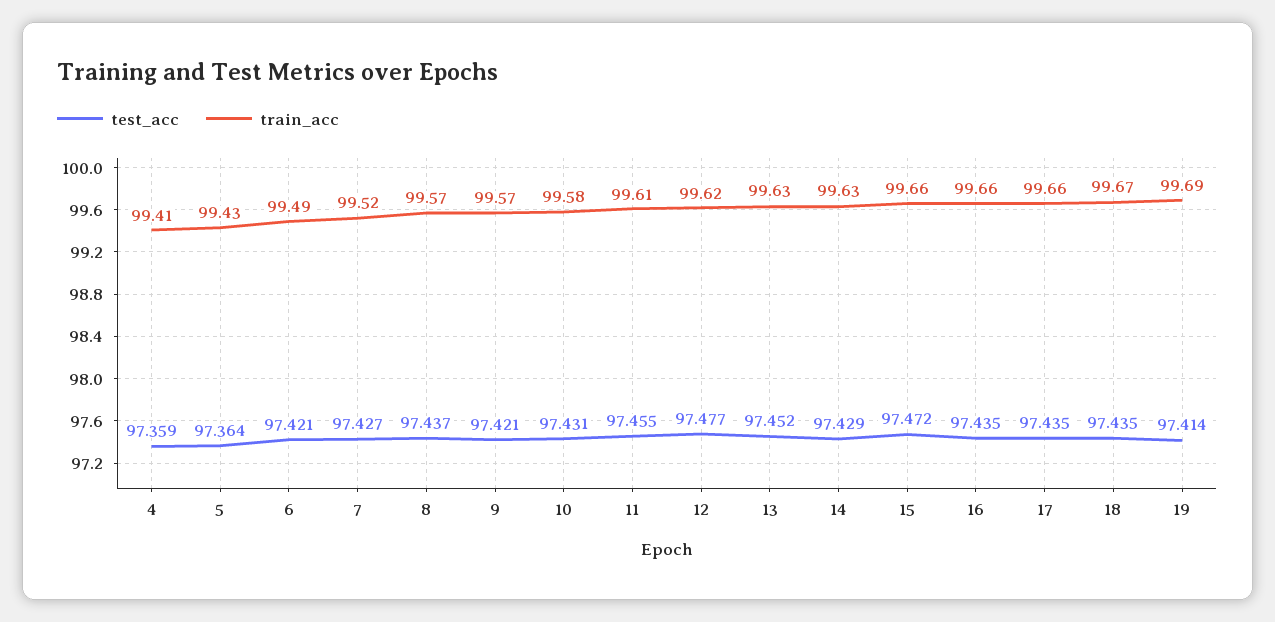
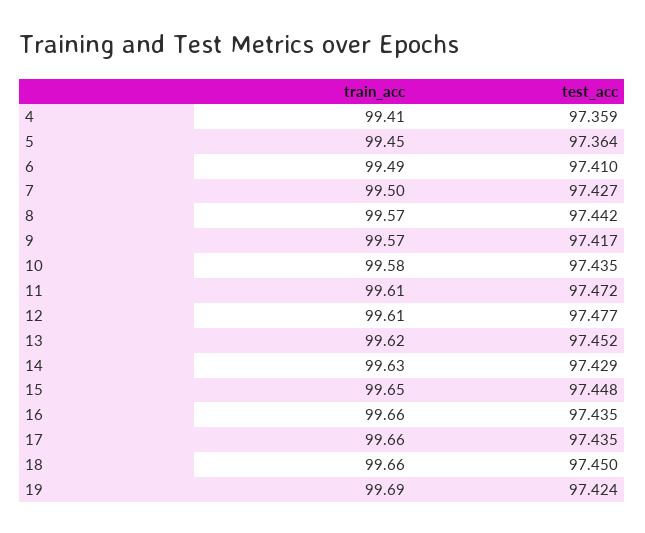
  {
    "test_acc": {
      "4": 97.359,
      "5": 97.364,
-     "6": 97.421,
+     "6": 97.41,
      "7": 97.427,
-     "8": 97.437,
+     "8": 97.442,
-     "9": 97.421,
+     "9": 97.417,
-     "10": 97.431,
+     "10": 97.435,
-     "11": 97.455,
+     "11": 97.472,
      "12": 97.477,
      "13": 97.452,
      "14": 97.429,
-     "15": 97.472,
+     "15": 97.448,
      "16": 97.435,
      "17": 97.435,
-     "18": 97.435,
+     "18": 97.45,
-     "19": 97.414
+     "19": 97.424
    },
    "train_acc": {
      "4": 99.41,
-     "5": 99.43,
+     "5": 99.45,
      "6": 99.49,
-     "7": 99.52,
+     "7": 99.5,
      "8": 99.57,
      "9": 99.57,
      "10": 99.58,
      "11": 99.61,
-     "12": 99.62,
+     "12": 99.61,
-     "13": 99.63,
+     "13": 99.62,
      "14": 99.63,
-     "15": 99.66,
+     "15": 99.65,
      "16": 99.66,
      "17": 99.66,
-     "18": 99.67,
+     "18": 99.66,
      "19": 99.69
    }
  }

